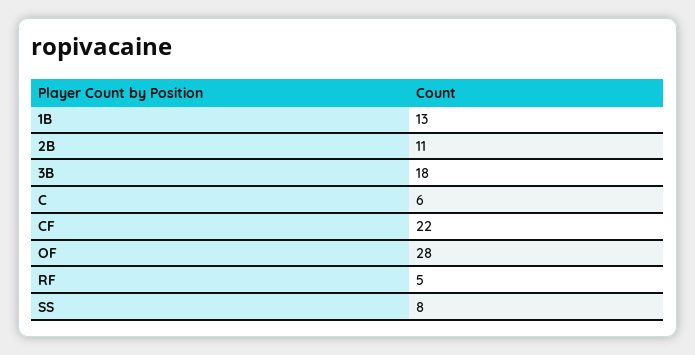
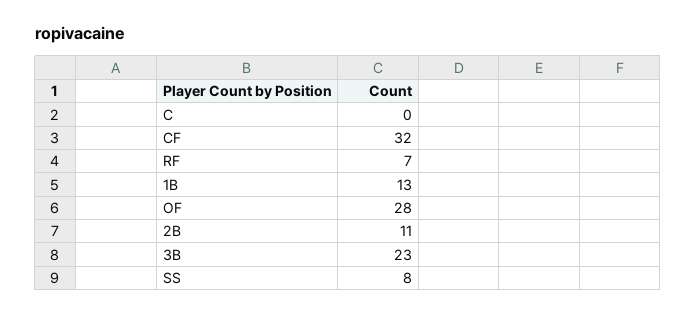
  {
    "1B": 13,
    "2B": 11,
-   "3B": 18,
+   "3B": 23,
-   "C": 6,
+   "C": 0,
-   "CF": 22,
+   "CF": 32,
    "OF": 28,
-   "RF": 5,
+   "RF": 7,
    "SS": 8
  }

